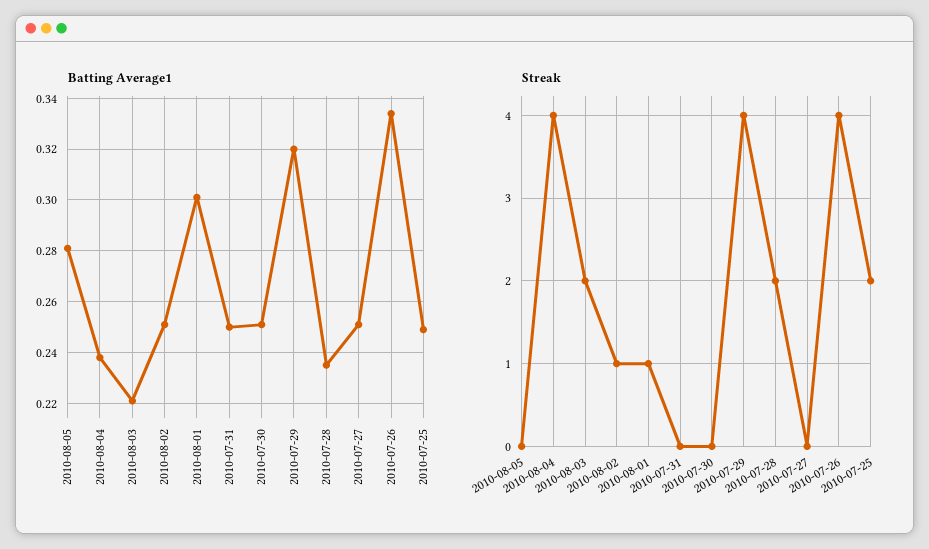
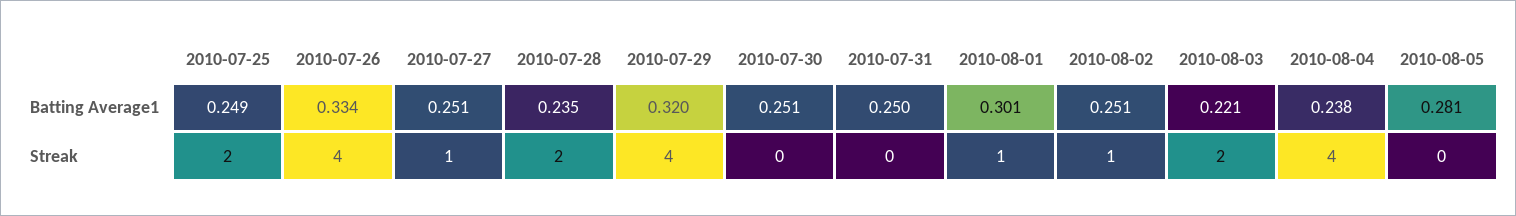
  {
    "Batting Average1": {
      "2010-08-05": 0.281,
      "2010-08-04": 0.238,
      "2010-08-03": 0.221,
      "2010-08-02": 0.251,
      "2010-08-01": 0.301,
      "2010-07-31": 0.25,
      "2010-07-30": 0.251,
      "2010-07-29": 0.32,
      "2010-07-28": 0.235,
      "2010-07-27": 0.251,
      "2010-07-26": 0.334,
      "2010-07-25": 0.249
    },
    "Streak": {
      "2010-08-05": 0,
      "2010-08-04": 4,
      "2010-08-03": 2,
      "2010-08-02": 1,
      "2010-08-01": 1,
      "2010-07-31": 0,
      "2010-07-30": 0,
      "2010-07-29": 4,
      "2010-07-28": 2,
-     "2010-07-27": 0,
+     "2010-07-27": 1,
      "2010-07-26": 4,
      "2010-07-25": 2
    }
  }

